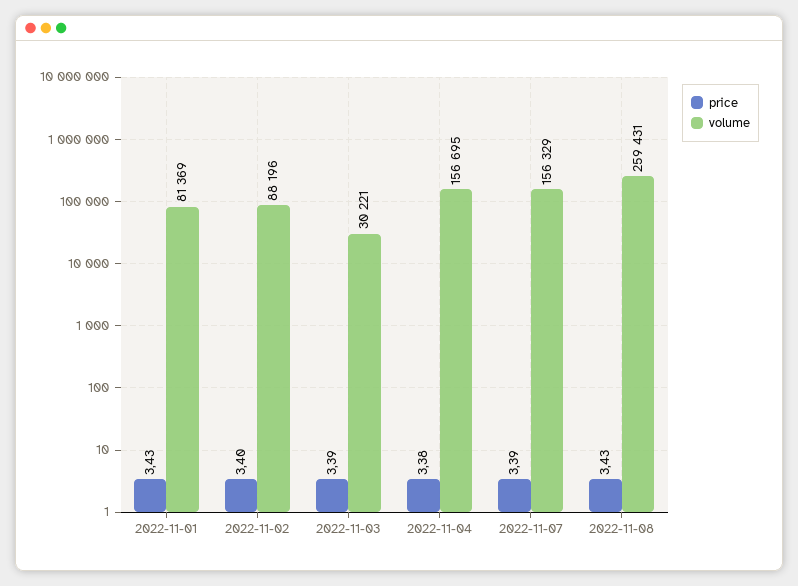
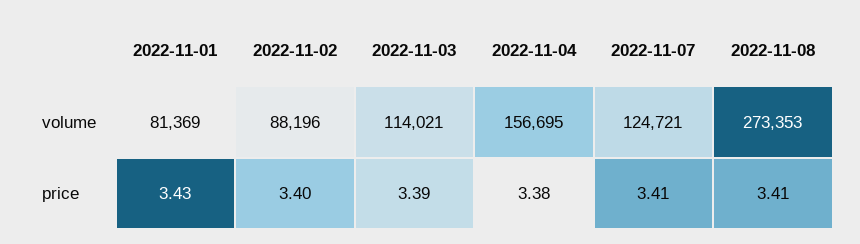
  {
    "price": {
      "2022-11-01": 3.43,
      "2022-11-02": 3.4,
      "2022-11-03": 3.39,
      "2022-11-04": 3.38,
-     "2022-11-07": 3.39,
+     "2022-11-07": 3.41,
-     "2022-11-08": 3.43
+     "2022-11-08": 3.41
    },
    "volume": {
      "2022-11-01": 81369,
      "2022-11-02": 88196,
-     "2022-11-03": 30221,
+     "2022-11-03": 114021,
      "2022-11-04": 156695,
-     "2022-11-07": 156329,
+     "2022-11-07": 124721,
-     "2022-11-08": 259431
+     "2022-11-08": 273353
    }
  }

